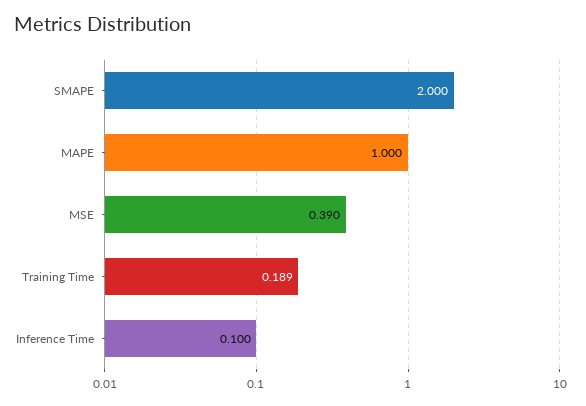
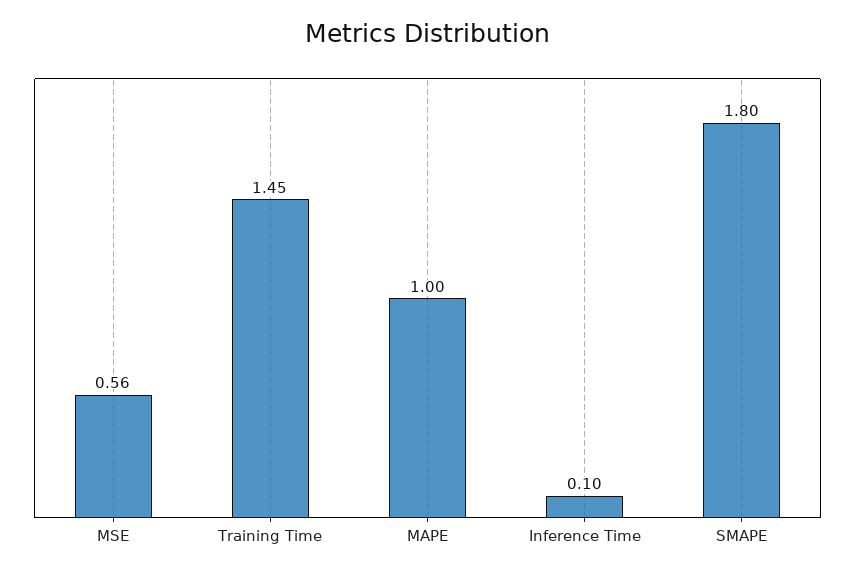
  {
-   "SMAPE": 2,
+   "SMAPE": 1.8,
    "MAPE": 1,
-   "MSE": 0.39,
+   "MSE": 0.56,
-   "Training Time": 0.189,
+   "Training Time": 1.45,
    "Inference Time": 0.1
  }

